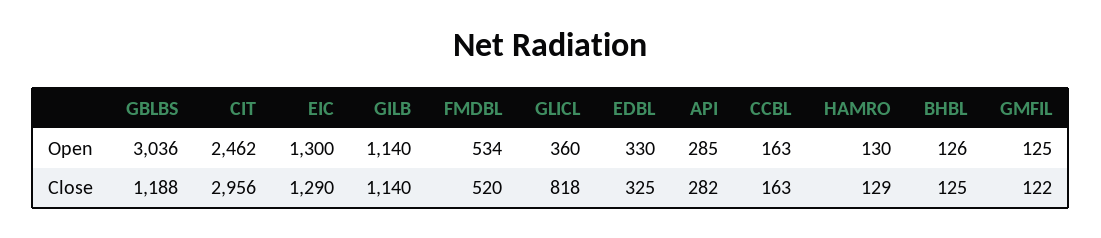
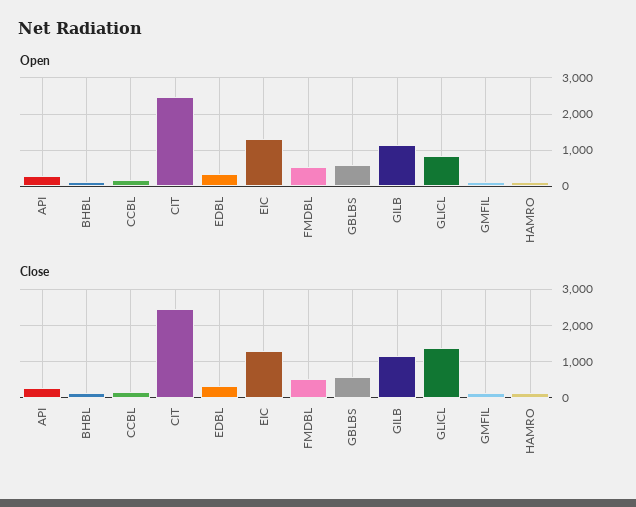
  {
    "Open": {
-     "GBLBS": 3036,
+     "GBLBS": 600,
      "CIT": 2462,
      "EIC": 1300,
      "GILB": 1140,
      "FMDBL": 534,
-     "GLICL": 360,
+     "GLICL": 800,
      "EDBL": 330,
      "API": 285,
      "CCBL": 163,
      "HAMRO": 130,
      "BHBL": 126,
      "GMFIL": 125
    },
    "Close": {
-     "GBLBS": 1188,
+     "GBLBS": 600,
-     "CIT": 2956,
+     "CIT": 2400,
      "EIC": 1290,
      "GILB": 1140,
      "FMDBL": 520,
-     "GLICL": 818,
+     "GLICL": 1400,
      "EDBL": 325,
      "API": 282,
      "CCBL": 163,
      "HAMRO": 129,
      "BHBL": 125,
      "GMFIL": 122
    }
  }

